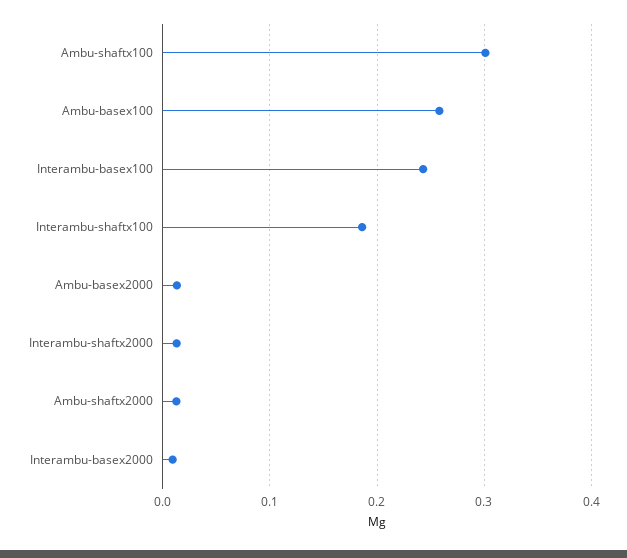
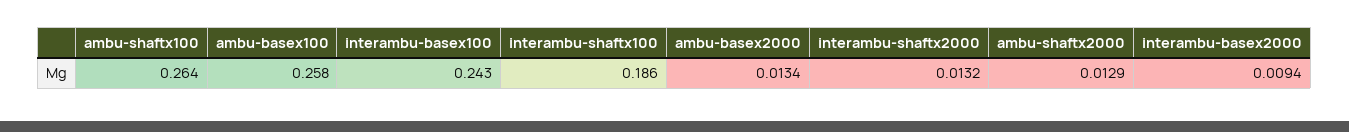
  {
-   "Ambu-shaftx100": 0.3,
+   "Ambu-shaftx100": 0.264,
    "Ambu-basex100": 0.258,
    "Interambu-basex100": 0.243,
    "Interambu-shaftx100": 0.186,
    "Ambu-basex2000": 0.0134,
    "Interambu-shaftx2000": 0.0132,
    "Ambu-shaftx2000": 0.0129,
    "Interambu-basex2000": 0.0094
  }

